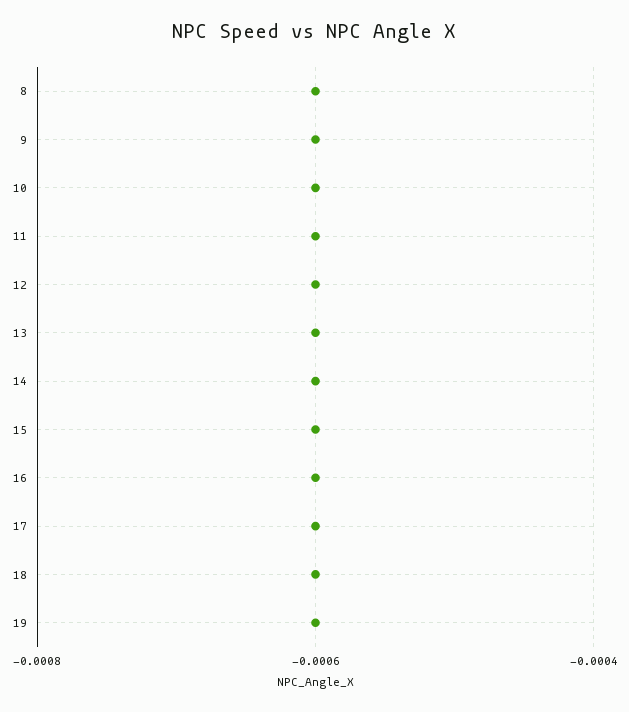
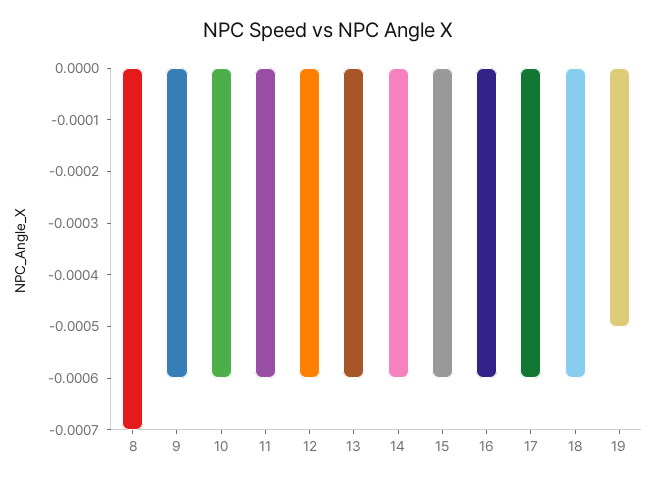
  {
-   "8": -0.0006,
+   "8": -0.0007,
    "9": -0.0006,
    "10": -0.0006,
    "11": -0.0006,
    "12": -0.0006,
    "13": -0.0006,
    "14": -0.0006,
    "15": -0.0006,
    "16": -0.0006,
    "17": -0.0006,
    "18": -0.0006,
-   "19": -0.0006
+   "19": -0.0005
  }

